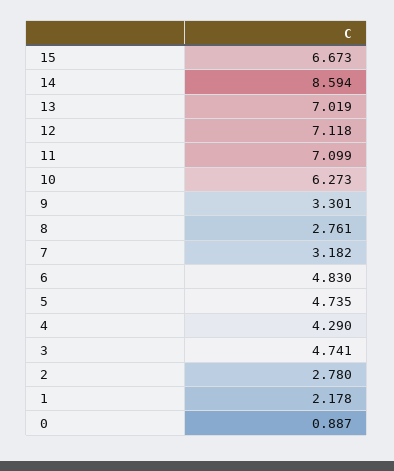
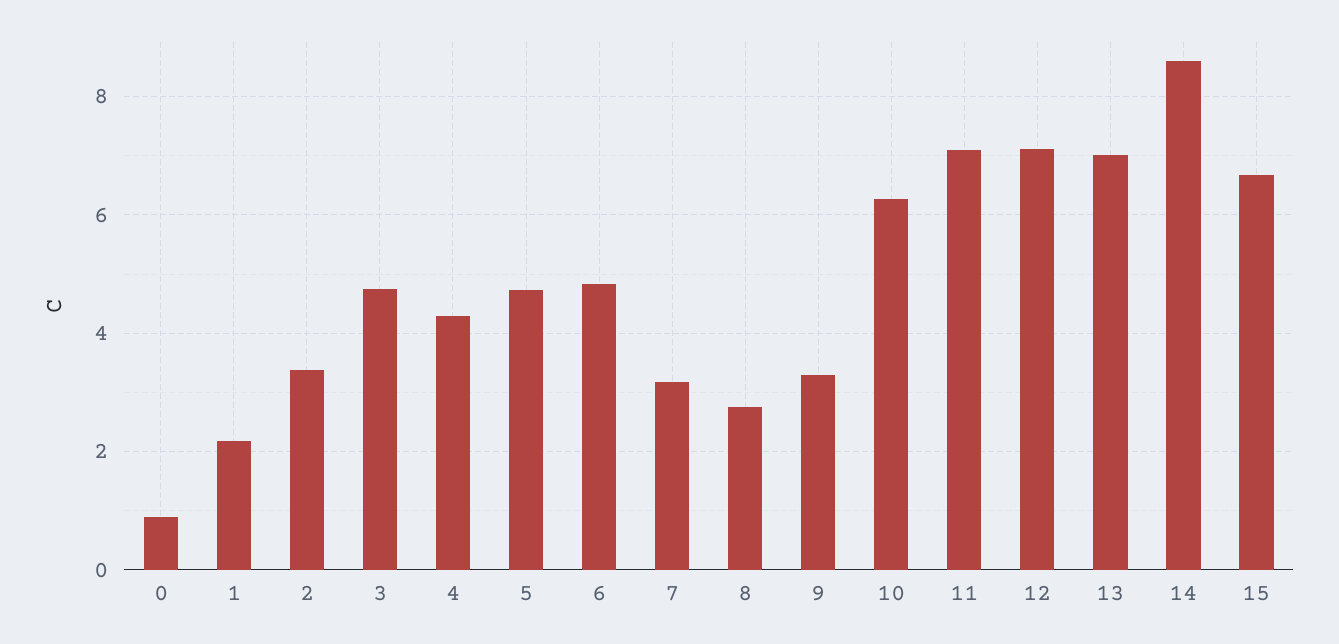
  {
    "15": 6.673,
    "14": 8.594,
    "13": 7.019,
    "12": 7.118,
    "11": 7.099,
    "10": 6.273,
    "9": 3.301,
    "8": 2.761,
    "7": 3.182,
    "6": 4.83,
    "5": 4.735,
    "4": 4.29,
    "3": 4.741,
-   "2": 2.78,
+   "2": 3.4,
    "1": 2.178,
    "0": 0.887
  }

